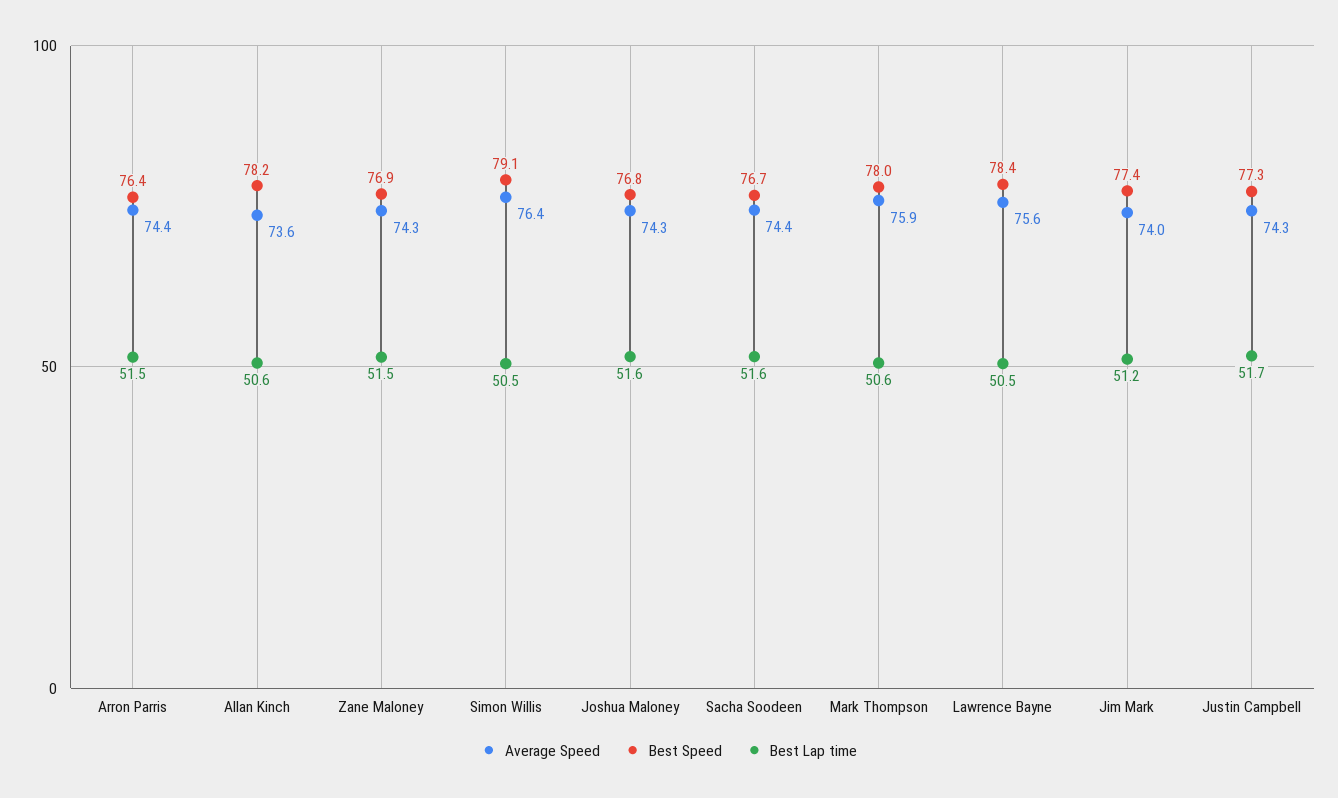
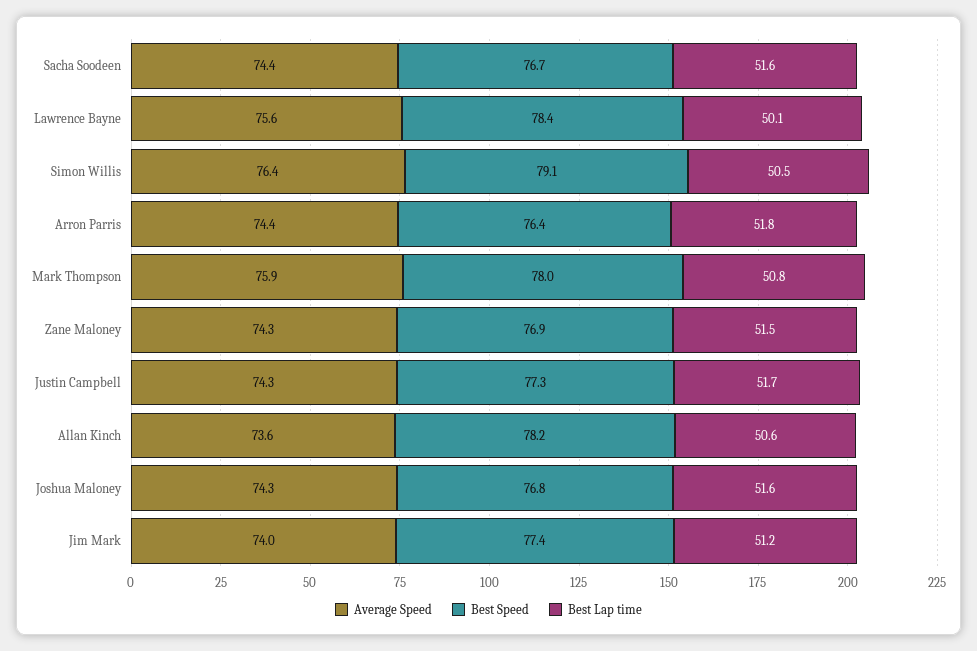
  {
    "Average Speed": {
      "Arron Parris": 74.4,
      "Allan Kinch": 73.6,
      "Zane Maloney": 74.3,
      "Simon Willis": 76.4,
      "Joshua Maloney": 74.3,
      "Sacha Soodeen": 74.4,
      "Mark Thompson": 75.9,
      "Lawrence Bayne": 75.6,
      "Jim Mark": 74,
      "Justin Campbell": 74.3
    },
    "Best Speed": {
      "Arron Parris": 76.4,
      "Allan Kinch": 78.2,
      "Zane Maloney": 76.9,
      "Simon Willis": 79.1,
      "Joshua Maloney": 76.8,
      "Sacha Soodeen": 76.7,
      "Mark Thompson": 78,
      "Lawrence Bayne": 78.4,
      "Jim Mark": 77.4,
      "Justin Campbell": 77.3
    },
    "Best Lap time": {
-     "Arron Parris": 51.5,
+     "Arron Parris": 51.8,
      "Allan Kinch": 50.6,
      "Zane Maloney": 51.5,
      "Simon Willis": 50.5,
      "Joshua Maloney": 51.6,
      "Sacha Soodeen": 51.6,
-     "Mark Thompson": 50.6,
+     "Mark Thompson": 50.8,
-     "Lawrence Bayne": 50.5,
+     "Lawrence Bayne": 50.1,
      "Jim Mark": 51.2,
      "Justin Campbell": 51.7
    }
  }

